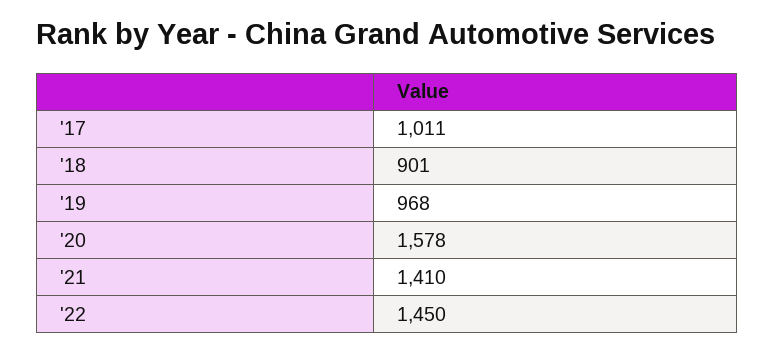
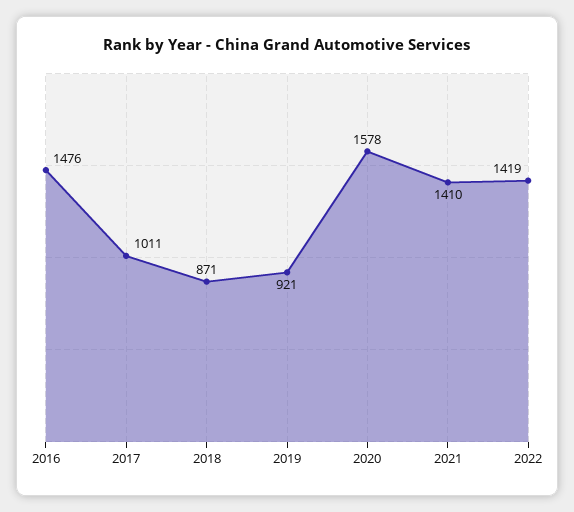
  {
    "'17": 1011,
-   "'18": 901,
+   "'18": 871,
-   "'19": 968,
+   "'19": 921,
    "'20": 1578,
    "'21": 1410,
-   "'22": 1450
+   "'22": 1419,
+   "2016": 1476
  }

